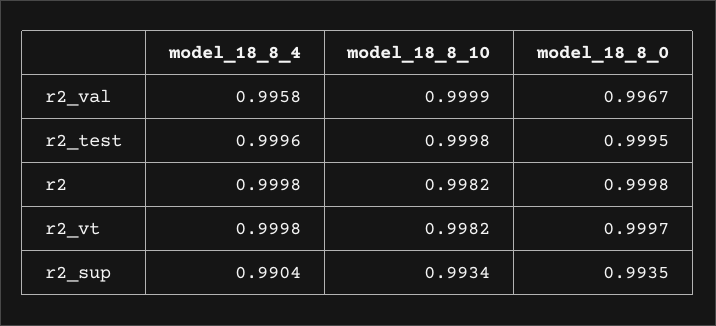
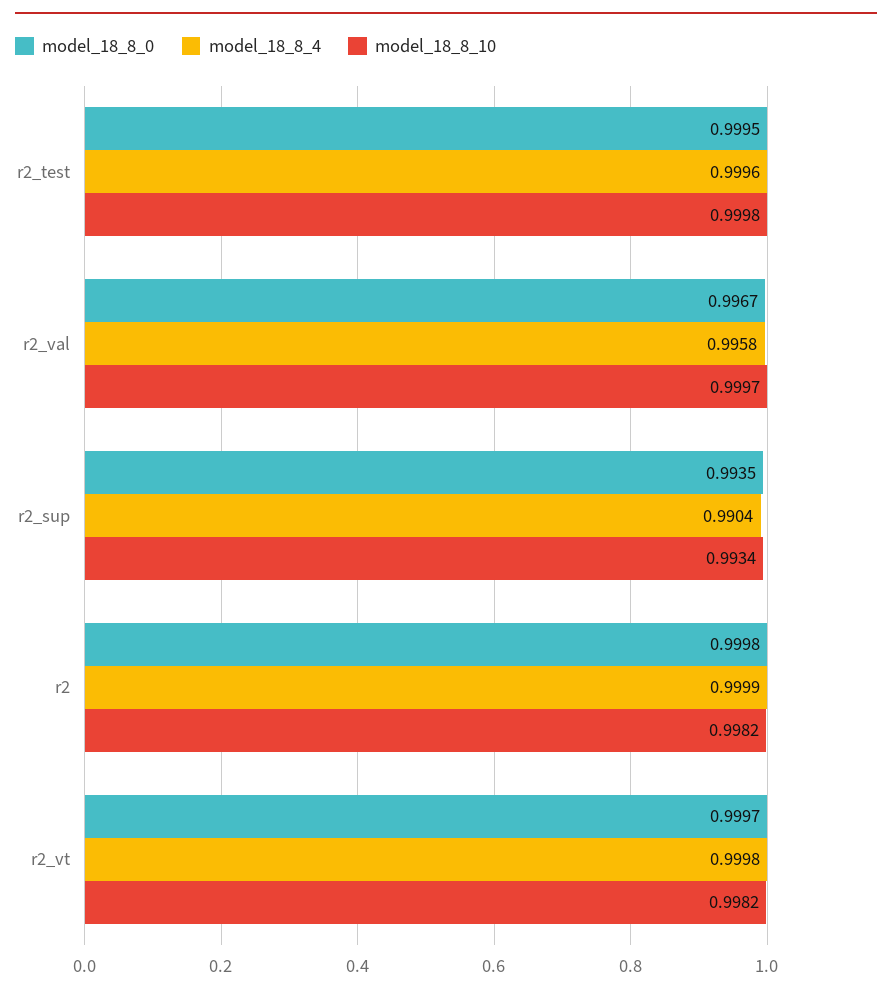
  {
    "model_18_8_4": {
      "r2_val": 0.9958,
      "r2_test": 0.9996,
-     "r2": 0.9998,
+     "r2": 0.9999,
      "r2_vt": 0.9998,
      "r2_sup": 0.9904
    },
    "model_18_8_10": {
-     "r2_val": 0.9999,
+     "r2_val": 0.9997,
      "r2_test": 0.9998,
      "r2": 0.9982,
      "r2_vt": 0.9982,
      "r2_sup": 0.9934
    },
    "model_18_8_0": {
      "r2_val": 0.9967,
      "r2_test": 0.9995,
      "r2": 0.9998,
      "r2_vt": 0.9997,
      "r2_sup": 0.9935
    }
  }

